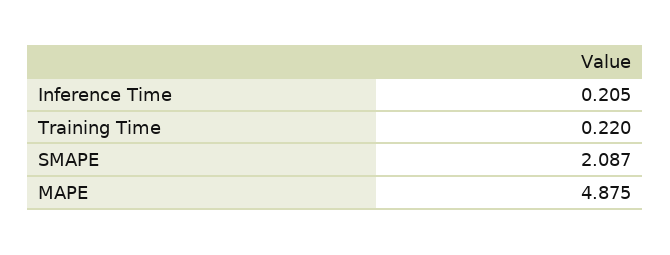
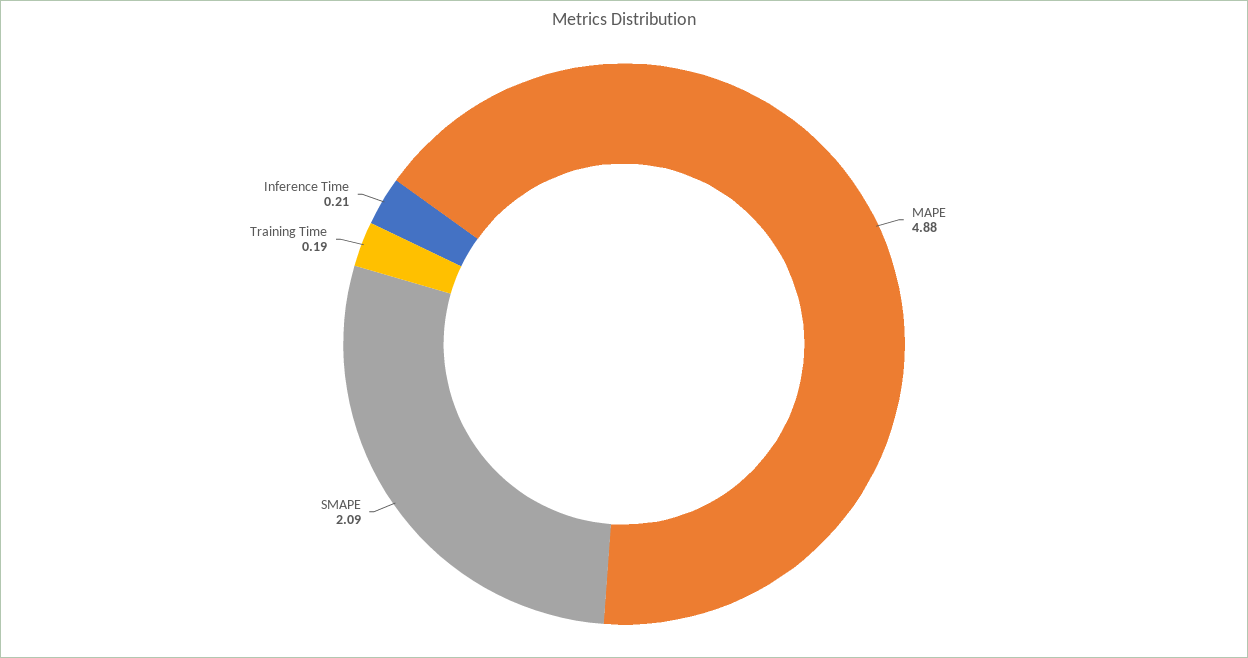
  {
    "Inference Time": 0.205,
-   "Training Time": 0.22,
+   "Training Time": 0.19,
    "SMAPE": 2.087,
    "MAPE": 4.875
  }

